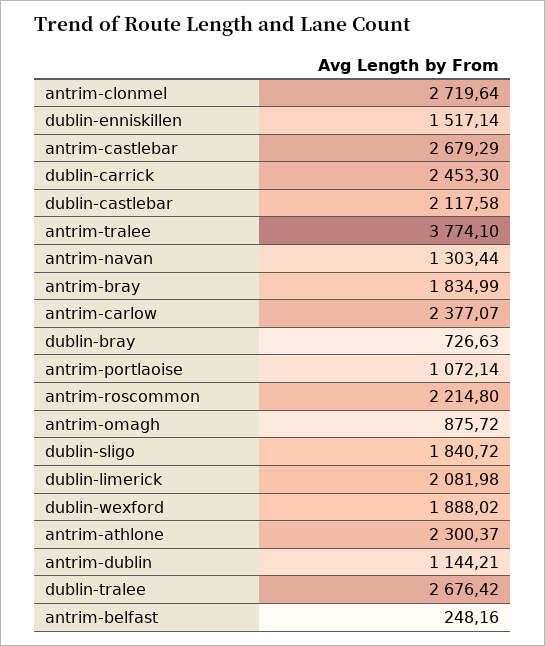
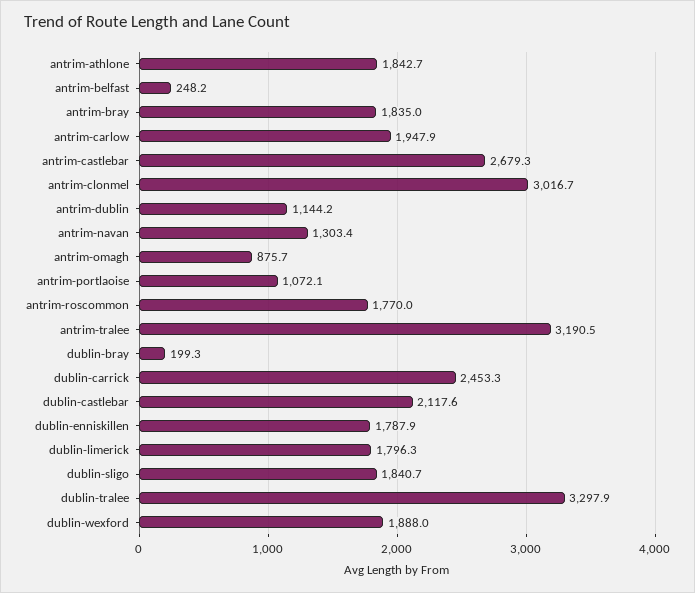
  {
-   "antrim-clonmel": 2719.64,
+   "antrim-clonmel": 3016.7,
-   "dublin-enniskillen": 1517.14,
+   "dublin-enniskillen": 1787.9,
    "antrim-castlebar": 2679.29,
    "dublin-carrick": 2453.3,
    "dublin-castlebar": 2117.58,
-   "antrim-tralee": 3774.1,
+   "antrim-tralee": 3190.5,
    "antrim-navan": 1303.44,
    "antrim-bray": 1834.99,
-   "antrim-carlow": 2377.07,
+   "antrim-carlow": 1947.9,
-   "dublin-bray": 726.63,
+   "dublin-bray": 199.3,
    "antrim-portlaoise": 1072.14,
-   "antrim-roscommon": 2214.8,
+   "antrim-roscommon": 1770,
    "antrim-omagh": 875.72,
    "dublin-sligo": 1840.72,
-   "dublin-limerick": 2081.98,
+   "dublin-limerick": 1796.3,
    "dublin-wexford": 1888.02,
-   "antrim-athlone": 2300.37,
+   "antrim-athlone": 1842.7,
    "antrim-dublin": 1144.21,
-   "dublin-tralee": 2676.42,
+   "dublin-tralee": 3297.9,
    "antrim-belfast": 248.16
  }

